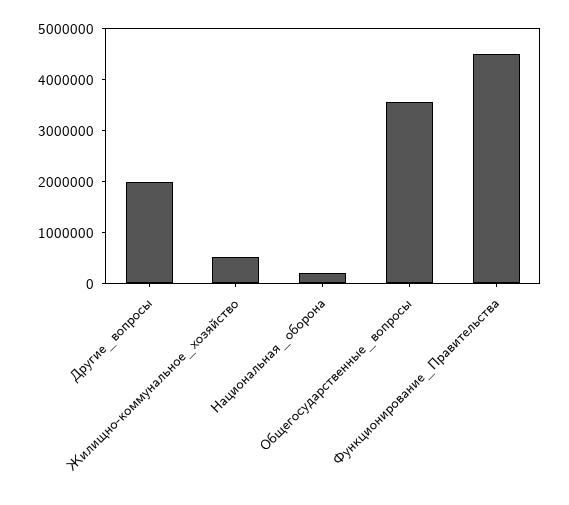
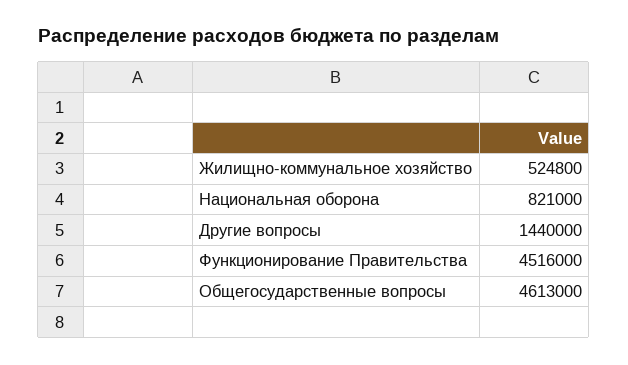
  {
-   "Другие_вопросы": 2000000,
+   "Другие_вопросы": 1440000,
    "Жилищно-коммунальное_хозяйство": 524800,
-   "Национальная_оборона": 200000,
+   "Национальная_оборона": 821000,
-   "Общегосударственные_вопросы": 3600000,
+   "Общегосударственные_вопросы": 4613000,
    "Функционирование_Правительства": 4516000
  }

